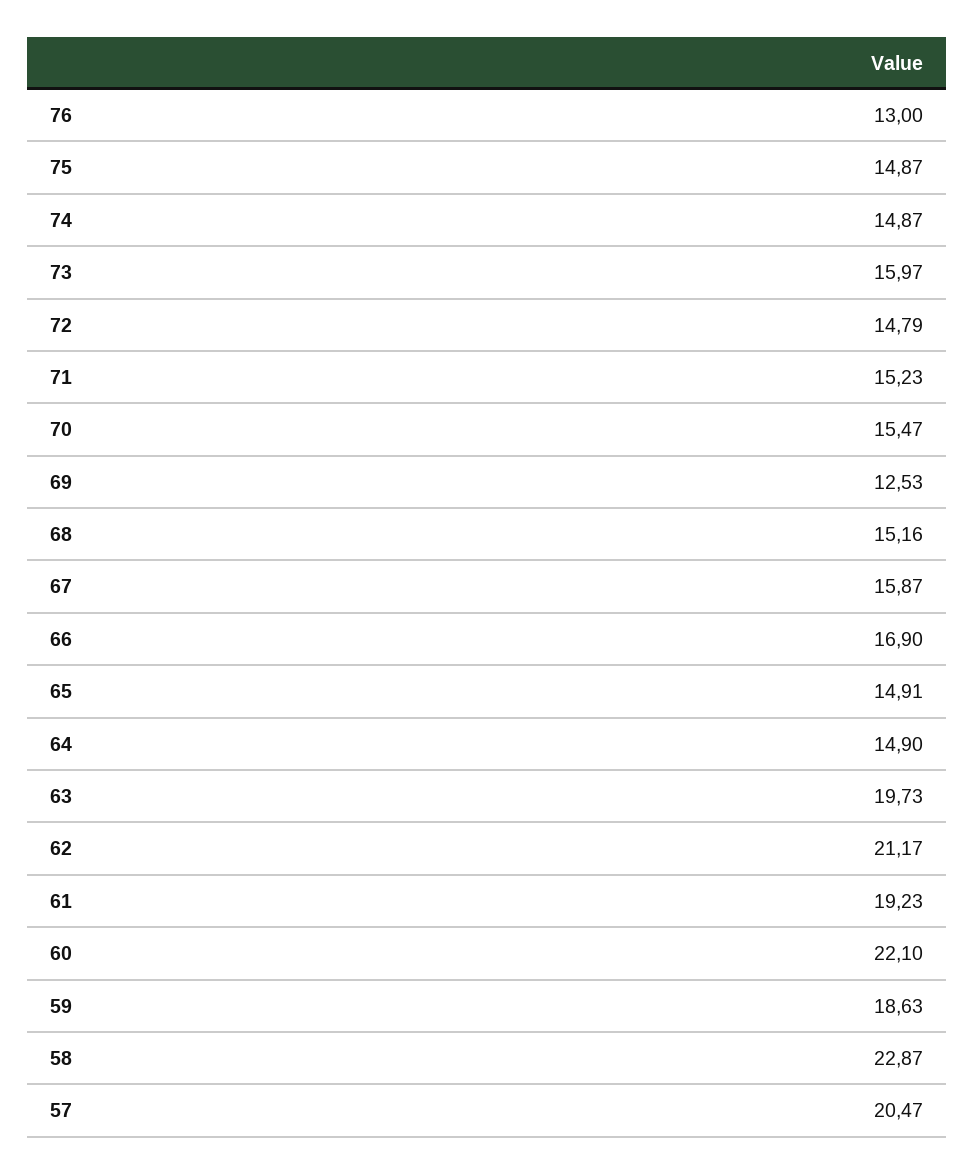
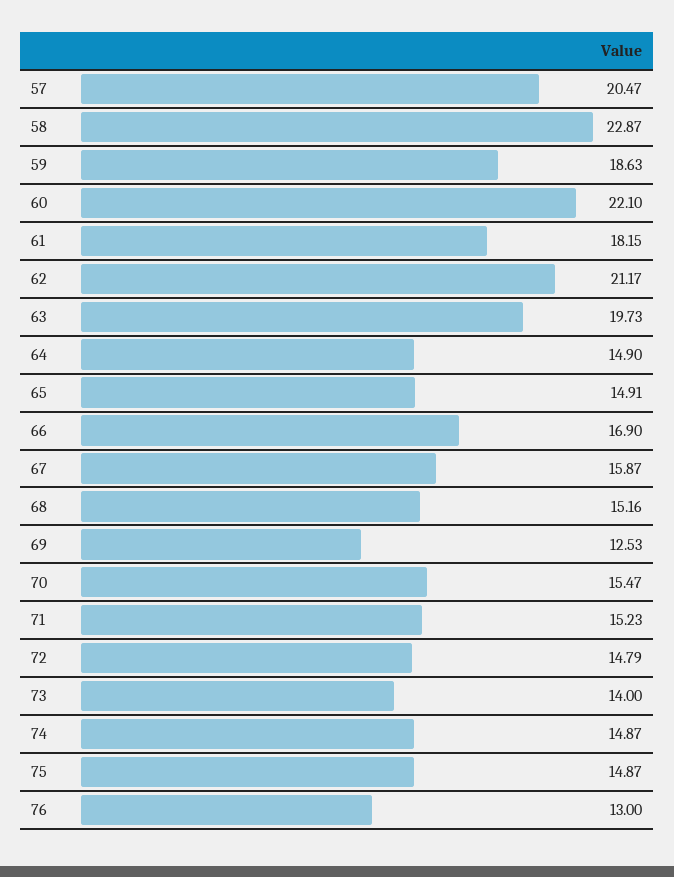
  {
    "76": 13,
    "75": 14.87,
    "74": 14.87,
-   "73": 15.97,
+   "73": 14,
    "72": 14.79,
    "71": 15.23,
    "70": 15.47,
    "69": 12.53,
    "68": 15.16,
    "67": 15.87,
    "66": 16.9,
    "65": 14.91,
    "64": 14.9,
    "63": 19.73,
    "62": 21.17,
-   "61": 19.23,
+   "61": 18.15,
    "60": 22.1,
    "59": 18.63,
    "58": 22.87,
    "57": 20.47
  }

